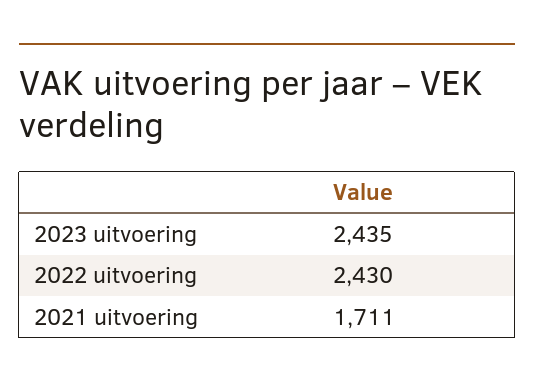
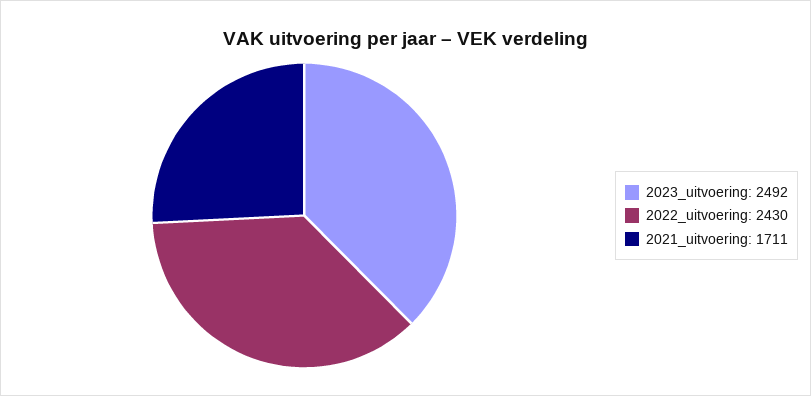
  {
-   "2023 uitvoering": 2435,
+   "2023 uitvoering": 2492,
    "2022 uitvoering": 2430,
    "2021 uitvoering": 1711
  }

